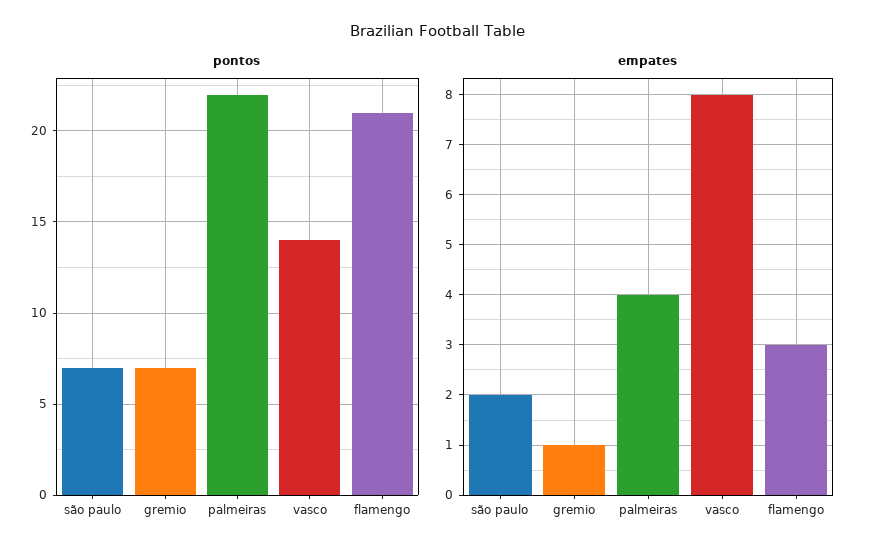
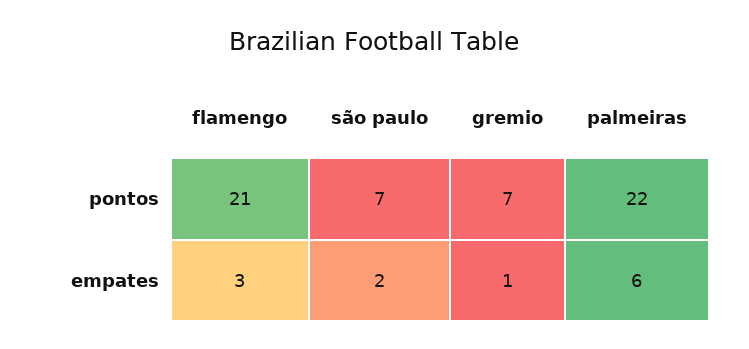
  {
    "pontos": {
      "são paulo": 7,
      "gremio": 7,
      "palmeiras": 22,
-     "vasco": 14,
      "flamengo": 21
    },
    "empates": {
      "são paulo": 2,
      "gremio": 1,
-     "palmeiras": 4,
+     "palmeiras": 6,
-     "vasco": 8,
      "flamengo": 3
    }
  }

